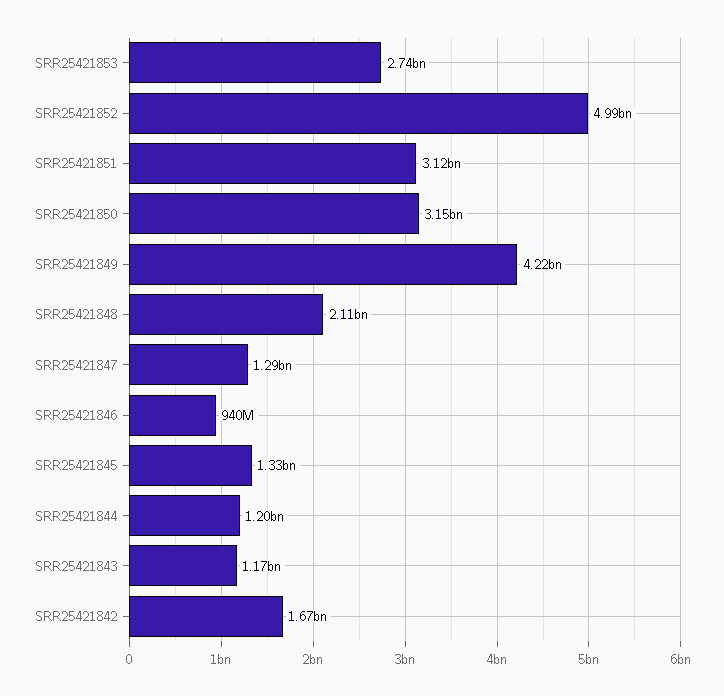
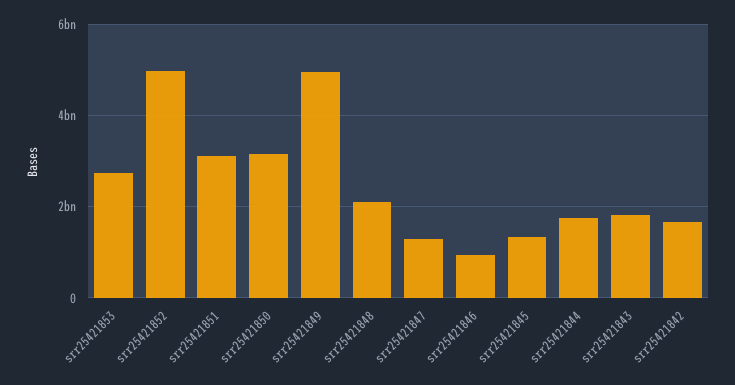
  {
    "SRR25421853": 2740000000,
    "SRR25421852": 4990000000,
    "SRR25421851": 3120000000,
    "SRR25421850": 3150000000,
-   "SRR25421849": 4220000000,
+   "SRR25421849": 5000000000,
    "SRR25421848": 2110000000,
    "SRR25421847": 1290000000,
    "SRR25421846": 940000000,
    "SRR25421845": 1330000000,
-   "SRR25421844": 1200000000,
+   "SRR25421844": 1800000000,
-   "SRR25421843": 1170000000,
+   "SRR25421843": 1800000000,
    "SRR25421842": 1670000000
  }

